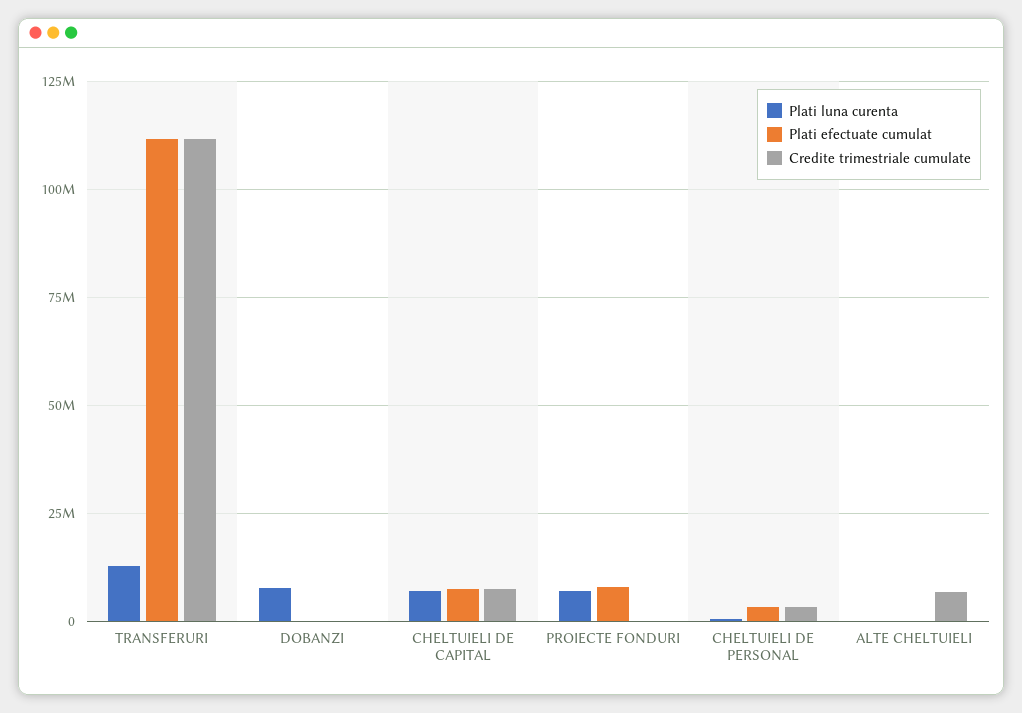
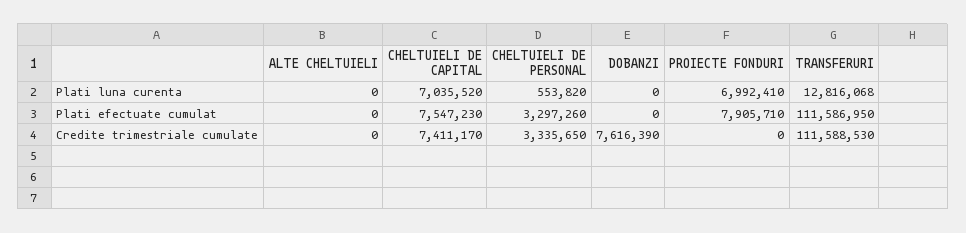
  {
    "Plati luna curenta": {
      "TRANSFERURI": 12816068,
-     "DOBANZI": 7500000,
+     "DOBANZI": 0,
      "CHELTUIELI DE CAPITAL": 7035520,
      "PROIECTE FONDURI": 6992410,
      "CHELTUIELI DE PERSONAL": 553820,
      "ALTE CHELTUIELI": 0
    },
    "Plati efectuate cumulat": {
      "TRANSFERURI": 111586950,
      "DOBANZI": 0,
      "CHELTUIELI DE CAPITAL": 7547230,
      "PROIECTE FONDURI": 7905710,
      "CHELTUIELI DE PERSONAL": 3297260,
      "ALTE CHELTUIELI": 0
    },
    "Credite trimestriale cumulate": {
      "TRANSFERURI": 111588530,
-     "DOBANZI": 0,
+     "DOBANZI": 7616390,
      "CHELTUIELI DE CAPITAL": 7411170,
      "PROIECTE FONDURI": 0,
      "CHELTUIELI DE PERSONAL": 3335650,
-     "ALTE CHELTUIELI": 7500000
+     "ALTE CHELTUIELI": 0
    }
  }

